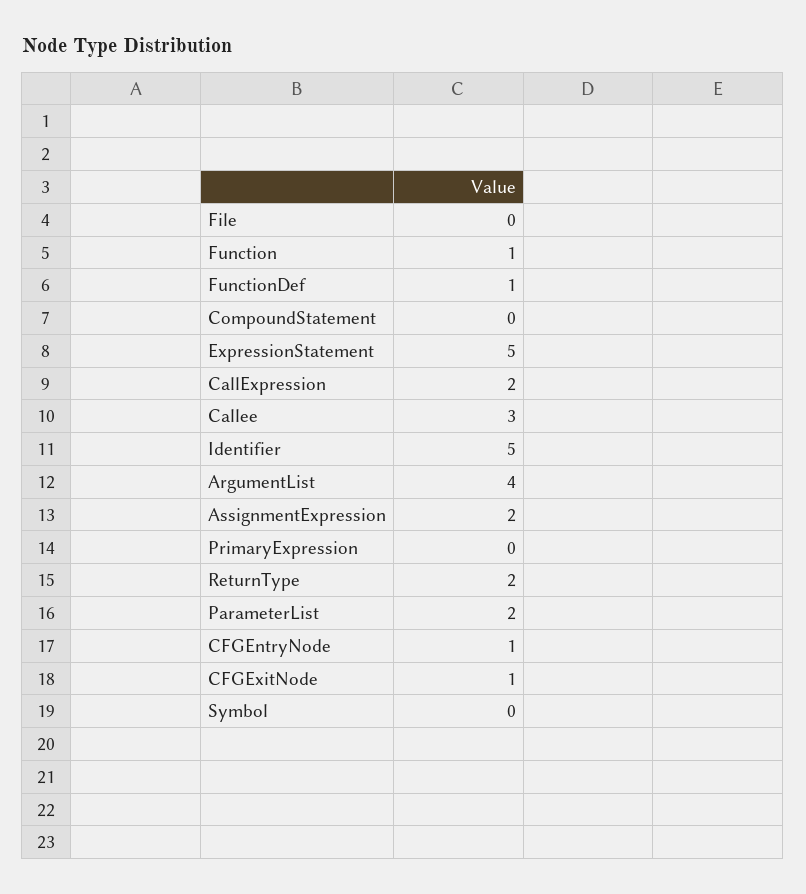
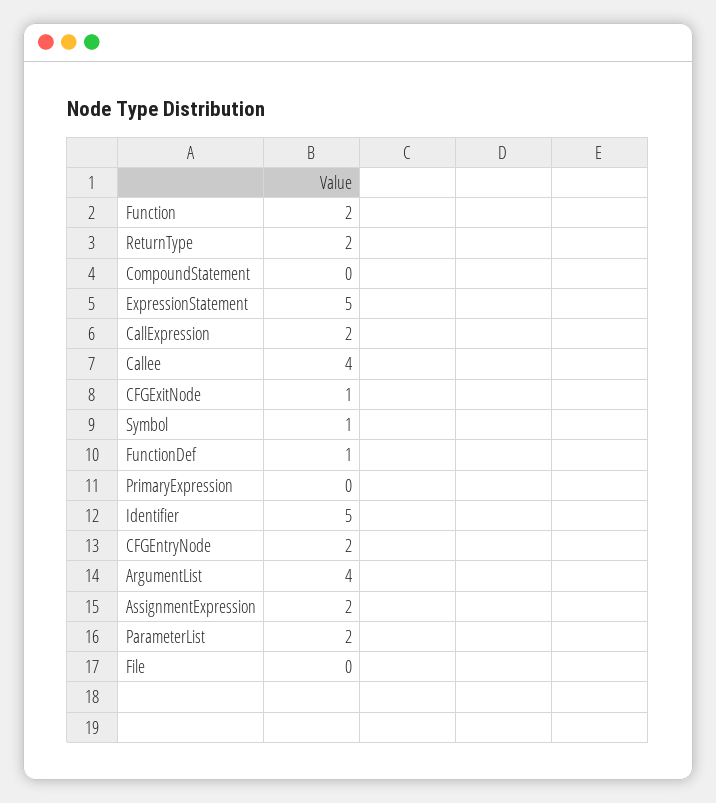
  {
    "File": 0,
-   "Function": 1,
+   "Function": 2,
    "FunctionDef": 1,
    "CompoundStatement": 0,
    "ExpressionStatement": 5,
    "CallExpression": 2,
-   "Callee": 3,
+   "Callee": 4,
    "Identifier": 5,
    "ArgumentList": 4,
    "AssignmentExpression": 2,
    "PrimaryExpression": 0,
    "ReturnType": 2,
    "ParameterList": 2,
-   "CFGEntryNode": 1,
+   "CFGEntryNode": 2,
    "CFGExitNode": 1,
-   "Symbol": 0
+   "Symbol": 1
  }

